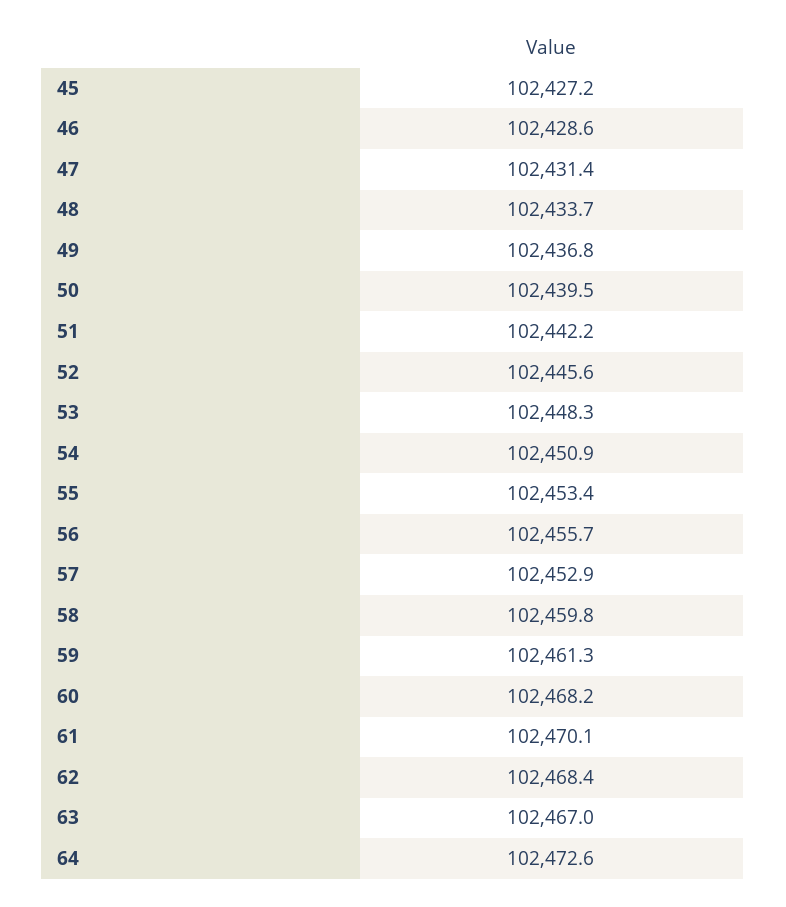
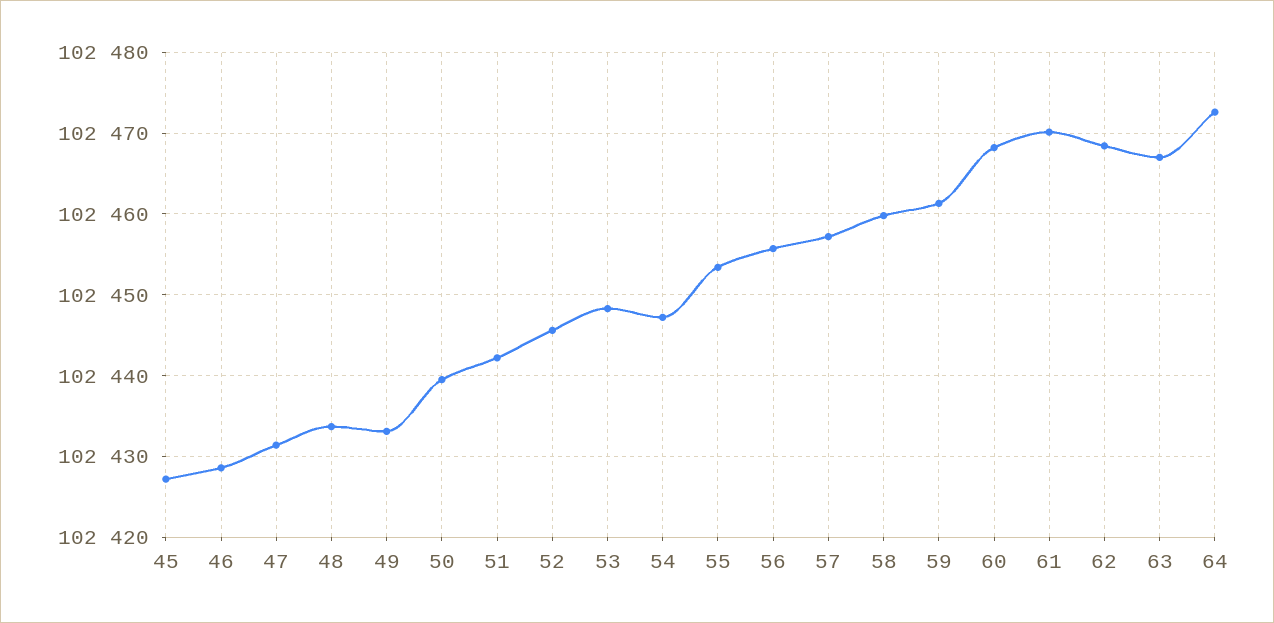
  {
    "45": 102427.2,
    "46": 102428.6,
    "47": 102431.4,
    "48": 102433.7,
-   "49": 102436.8,
+   "49": 102433,
    "50": 102439.5,
    "51": 102442.2,
    "52": 102445.6,
    "53": 102448.3,
-   "54": 102450.9,
+   "54": 102447,
    "55": 102453.4,
    "56": 102455.7,
-   "57": 102452.9,
+   "57": 102457,
    "58": 102459.8,
    "59": 102461.3,
    "60": 102468.2,
    "61": 102470.1,
    "62": 102468.4,
    "63": 102467,
    "64": 102472.6
  }

